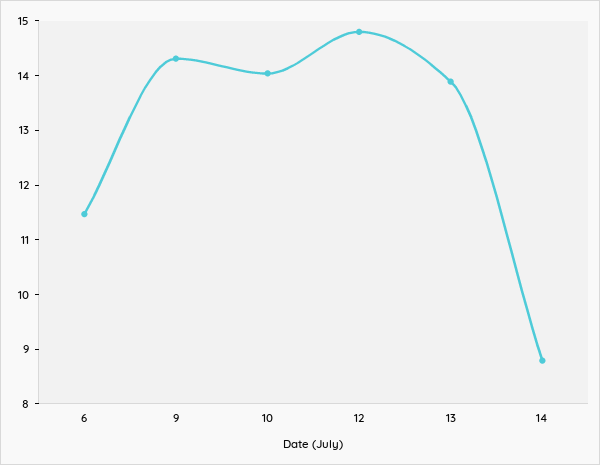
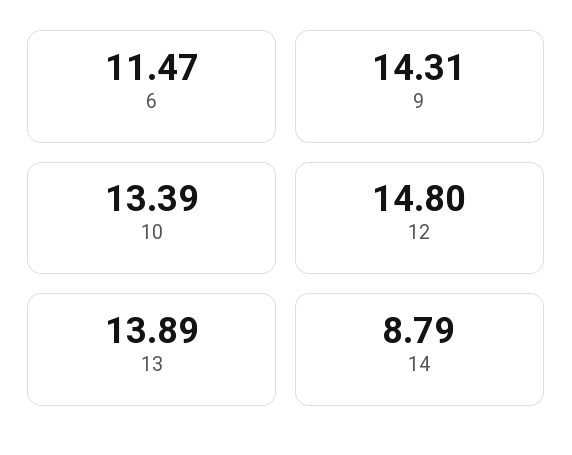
  {
    "6": 11.47,
    "9": 14.31,
-   "10": 14,
+   "10": 13.39,
    "12": 14.8,
    "13": 13.89,
    "14": 8.79
  }

